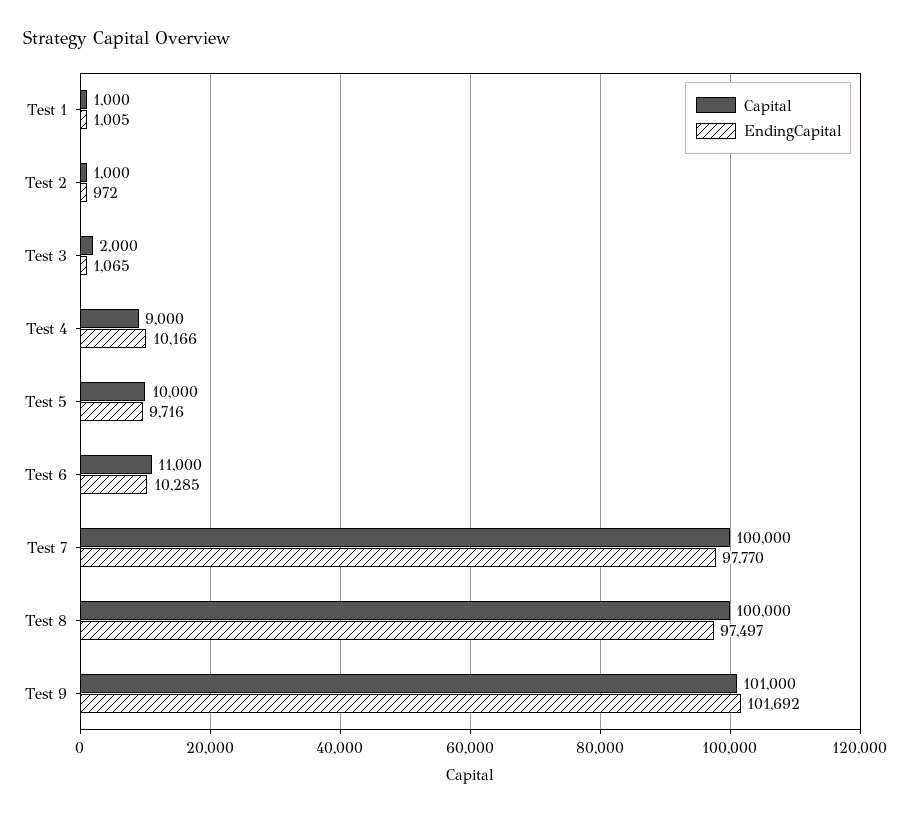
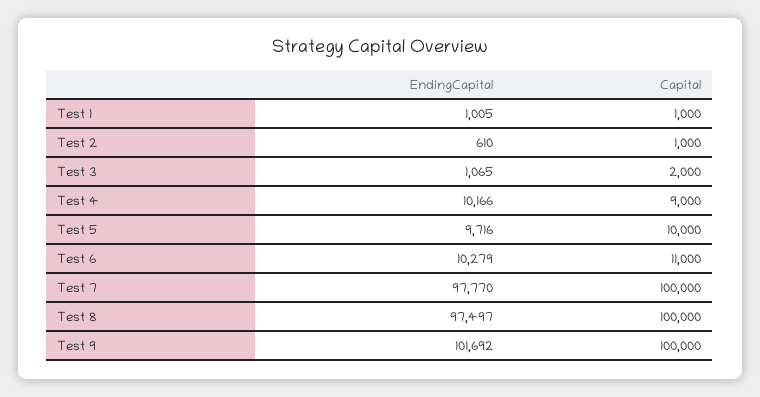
  {
    "Capital": {
      "Test 1": 1000,
      "Test 2": 1000,
      "Test 3": 2000,
      "Test 4": 9000,
      "Test 5": 10000,
      "Test 6": 11000,
      "Test 7": 100000,
      "Test 8": 100000,
-     "Test 9": 101000
+     "Test 9": 100000
    },
    "EndingCapital": {
      "Test 1": 1005,
-     "Test 2": 972,
+     "Test 2": 610,
      "Test 3": 1065,
      "Test 4": 10166,
      "Test 5": 9716,
-     "Test 6": 10285,
+     "Test 6": 10279,
      "Test 7": 97770,
      "Test 8": 97497,
      "Test 9": 101692
    }
  }

